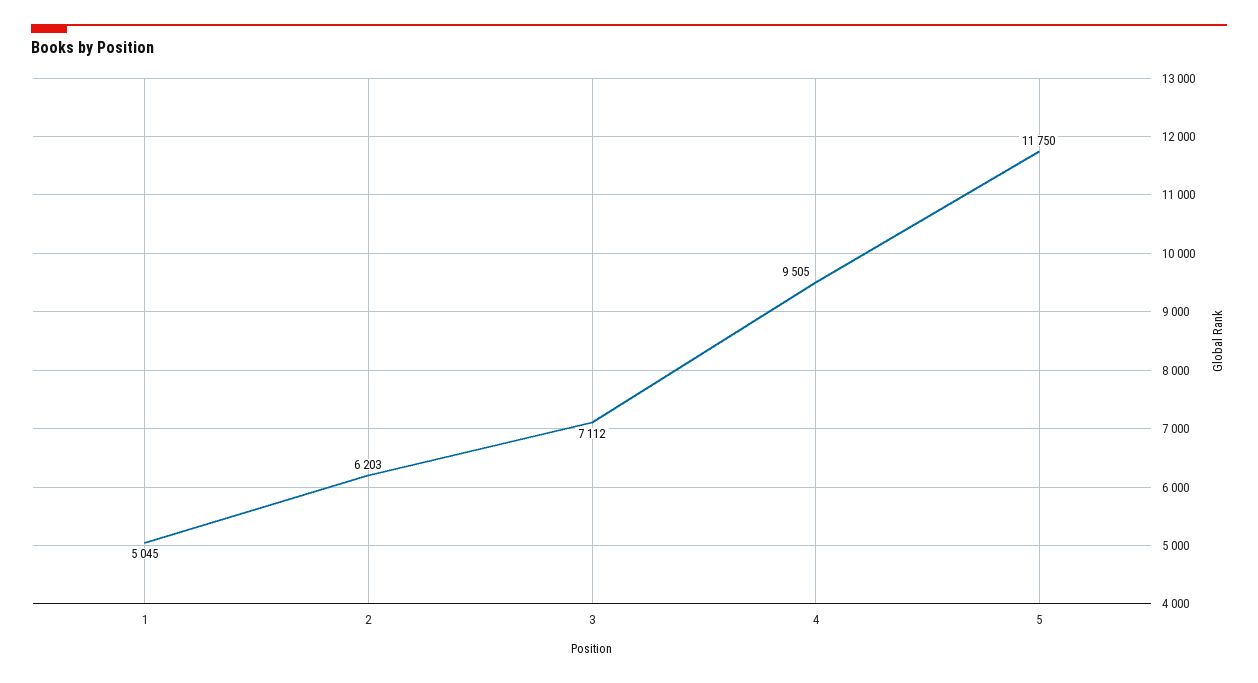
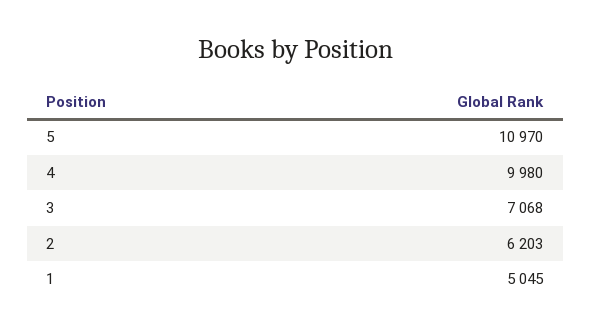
  {
    "1": 5045,
    "2": 6203,
-   "3": 7112,
+   "3": 7068,
-   "4": 9505,
+   "4": 9980,
-   "5": 11750
+   "5": 10970
  }

